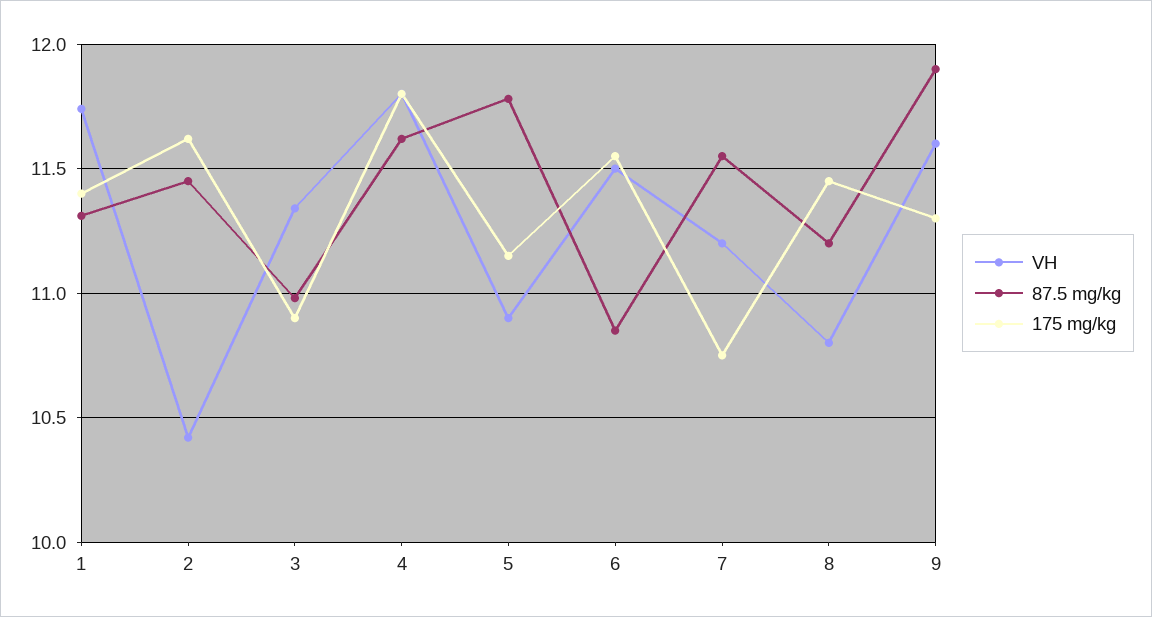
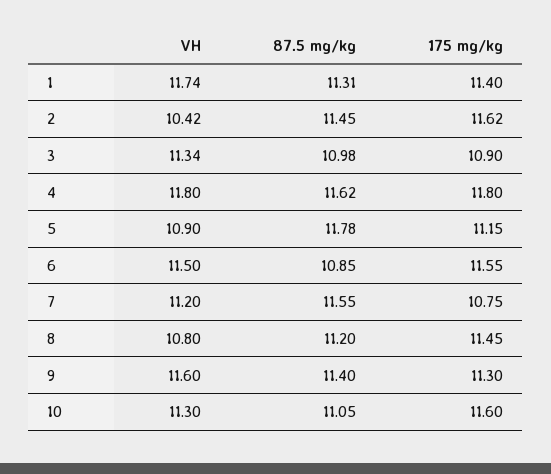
  {
    "VH": {
      "1": 11.74,
      "2": 10.42,
      "3": 11.34,
      "4": 11.8,
      "5": 10.9,
      "6": 11.5,
      "7": 11.2,
      "8": 10.8,
-     "9": 11.6
+     "9": 11.6,
+     "10": 11.3
    },
    "87.5 mg/kg": {
      "1": 11.31,
      "2": 11.45,
      "3": 10.98,
      "4": 11.62,
      "5": 11.78,
      "6": 10.85,
      "7": 11.55,
      "8": 11.2,
-     "9": 11.9
+     "9": 11.4,
+     "10": 11.05
    },
    "175 mg/kg": {
      "1": 11.4,
      "2": 11.62,
      "3": 10.9,
      "4": 11.8,
      "5": 11.15,
      "6": 11.55,
      "7": 10.75,
      "8": 11.45,
-     "9": 11.3
+     "9": 11.3,
+     "10": 11.6
    }
  }

